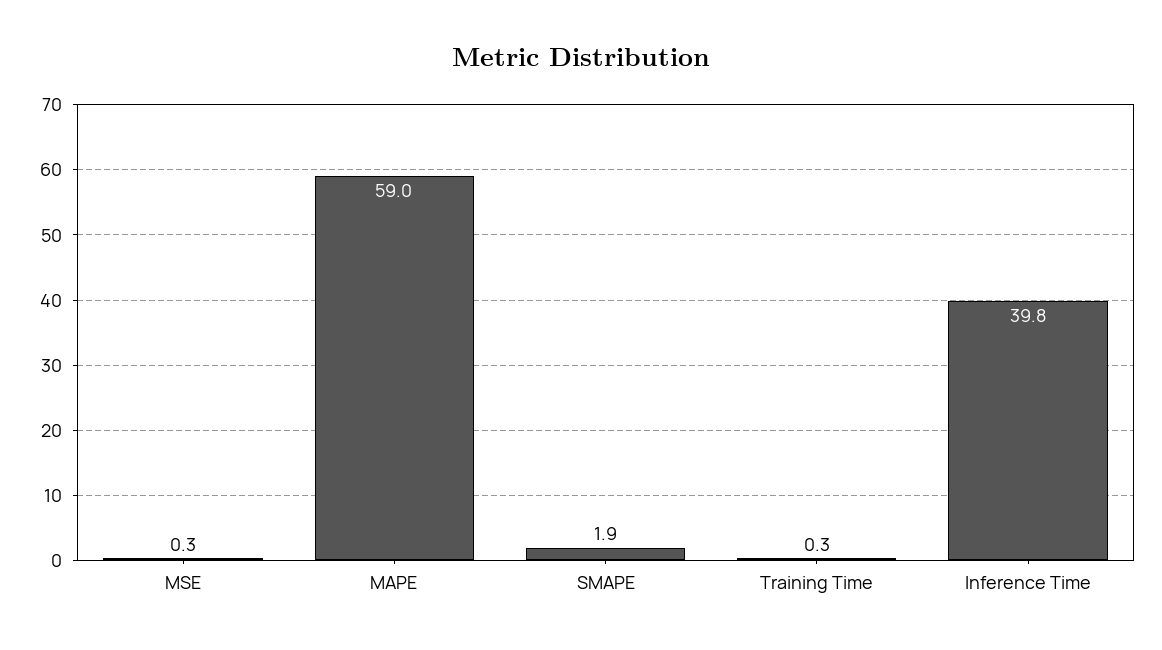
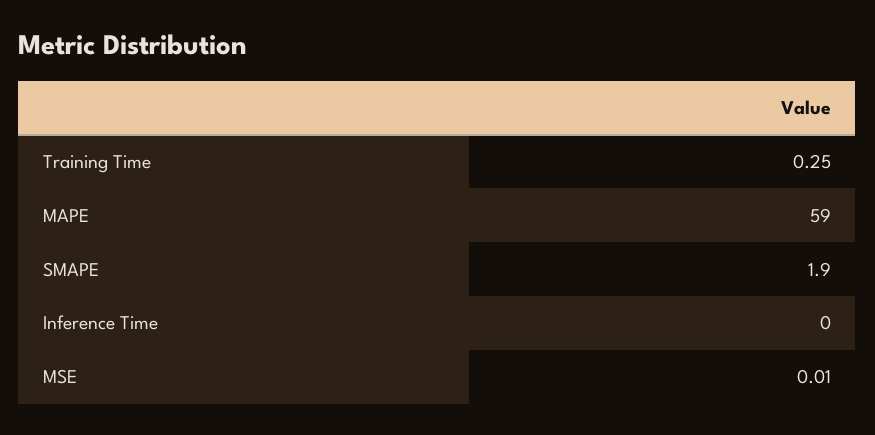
  {
-   "MSE": 0.3,
+   "MSE": 0.01,
    "MAPE": 59,
    "SMAPE": 1.9,
    "Training Time": 0.25,
-   "Inference Time": 39.8
+   "Inference Time": 0
  }

